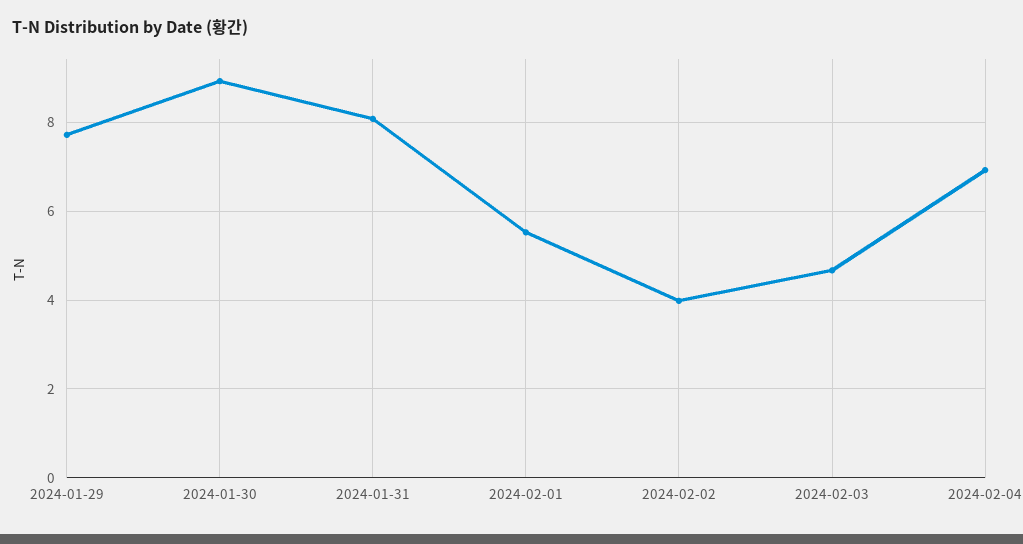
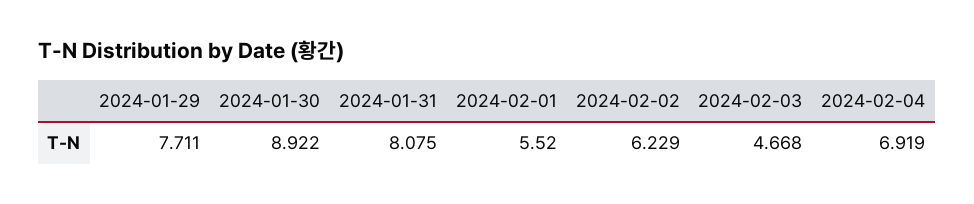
  {
    "2024-01-29": 7.711,
    "2024-01-30": 8.922,
    "2024-01-31": 8.075,
    "2024-02-01": 5.52,
-   "2024-02-02": 4,
+   "2024-02-02": 6.229,
    "2024-02-03": 4.668,
    "2024-02-04": 6.919
  }

